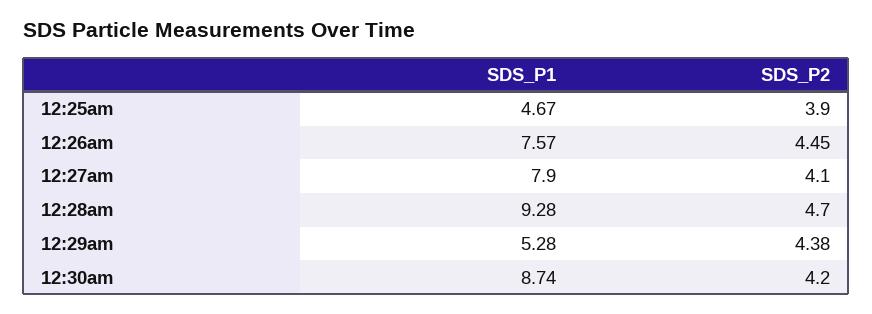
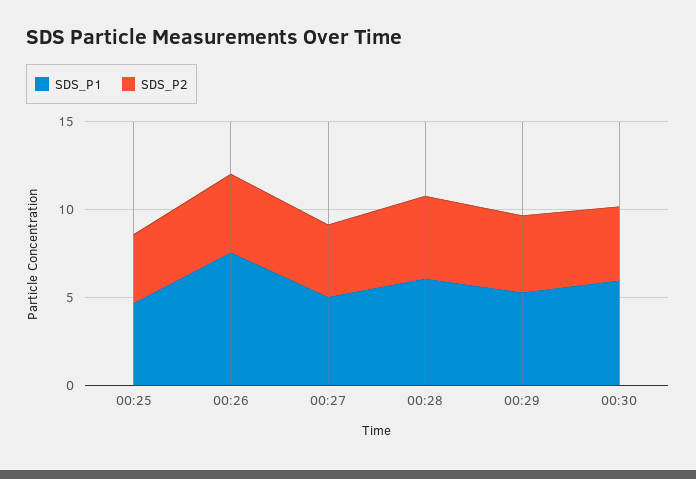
  {
    "SDS_P1": {
      "12:25am": 4.67,
      "12:26am": 7.57,
-     "12:27am": 7.9,
+     "12:27am": 5,
-     "12:28am": 9.28,
+     "12:28am": 6,
      "12:29am": 5.28,
-     "12:30am": 8.74
+     "12:30am": 6
    },
    "SDS_P2": {
      "12:25am": 3.9,
      "12:26am": 4.45,
      "12:27am": 4.1,
      "12:28am": 4.7,
      "12:29am": 4.38,
      "12:30am": 4.2
    }
  }

